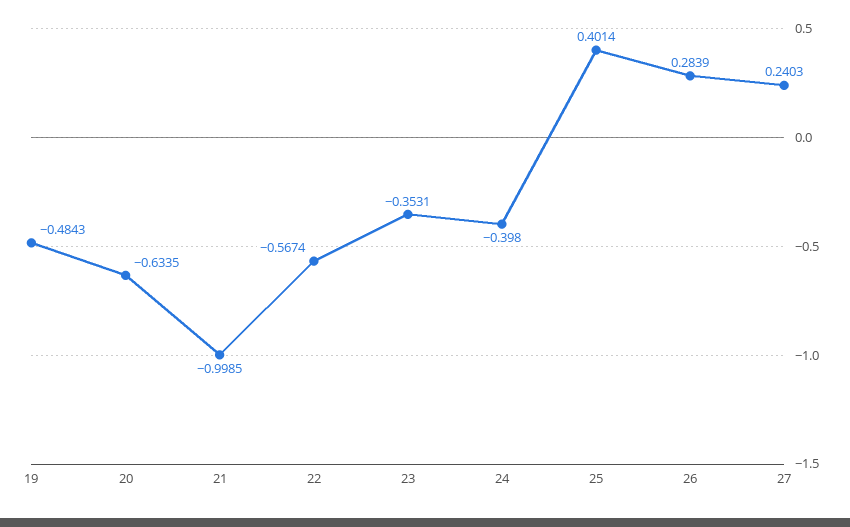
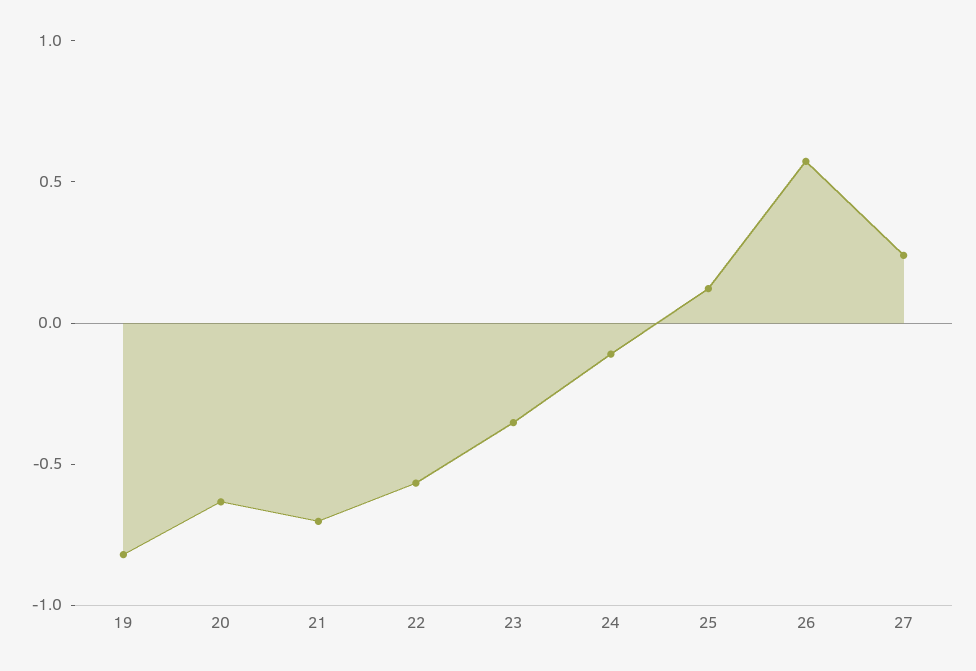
  {
-   "19": -0.4843,
+   "19": -0.8,
    "20": -0.6335,
-   "21": -0.9985,
+   "21": -0.7,
    "22": -0.5674,
    "23": -0.3531,
-   "24": -0.398,
+   "24": -0.1,
-   "25": 0.4014,
+   "25": 0.1,
-   "26": 0.2839,
+   "26": 0.6,
    "27": 0.2403
  }

